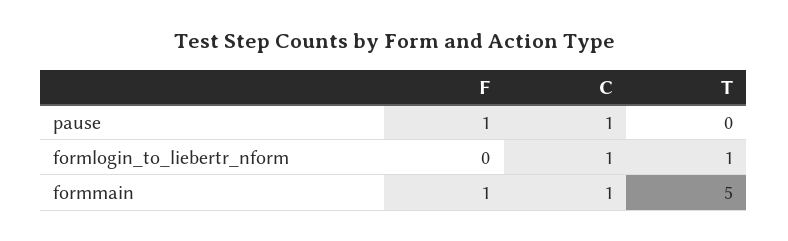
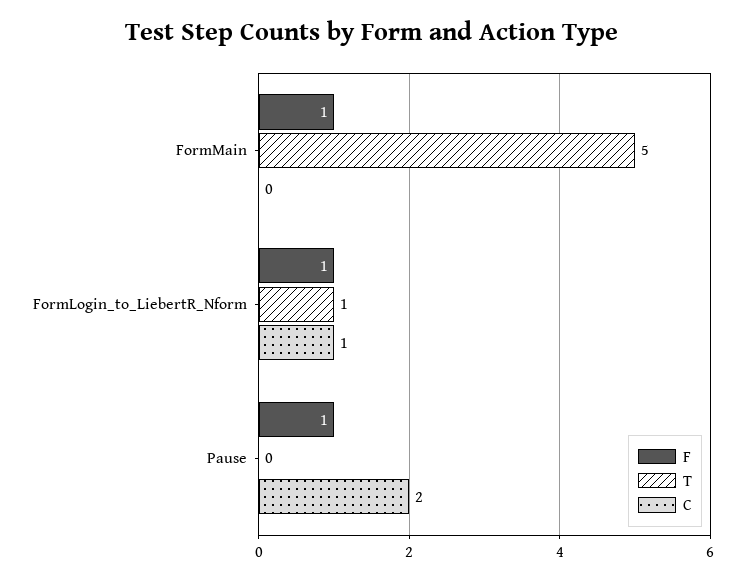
  {
    "F": {
      "pause": 1,
-     "formlogin_to_liebertr_nform": 0,
+     "formlogin_to_liebertr_nform": 1,
      "formmain": 1
    },
    "C": {
-     "pause": 1,
+     "pause": 2,
      "formlogin_to_liebertr_nform": 1,
-     "formmain": 1
+     "formmain": 0
    },
    "T": {
      "pause": 0,
      "formlogin_to_liebertr_nform": 1,
      "formmain": 5
    }
  }

